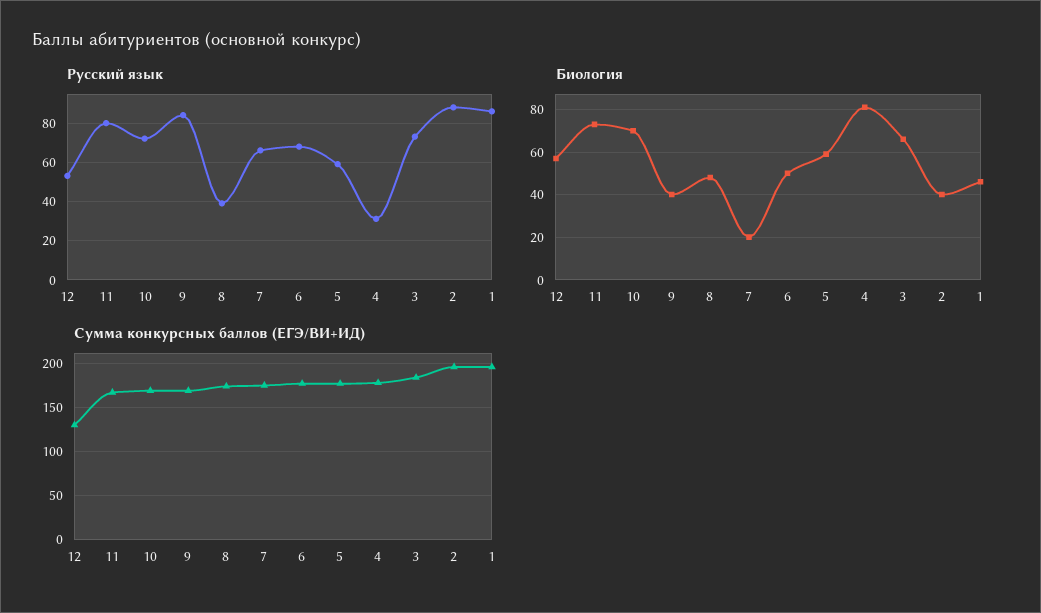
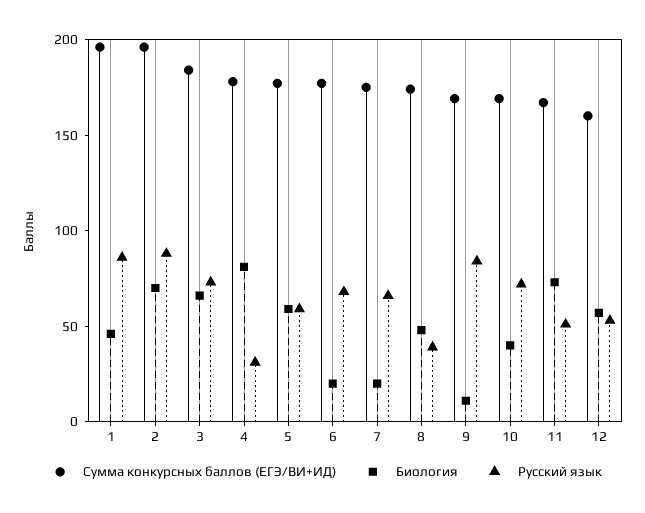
  {
    "Русский язык": {
      "12": 55,
-     "11": 80,
+     "11": 50,
      "10": 70,
      "9": 85,
      "8": 40,
      "7": 65,
      "6": 70,
      "5": 60,
      "4": 30,
      "3": 75,
      "2": 90,
      "1": 85
    },
    "Биология": {
      "12": 55,
      "11": 75,
-     "10": 70,
+     "10": 40,
-     "9": 40,
+     "9": 10,
      "8": 50,
      "7": 20,
-     "6": 50,
+     "6": 20,
      "5": 60,
      "4": 80,
      "3": 65,
-     "2": 40,
+     "2": 70,
      "1": 45
    },
    "Сумма конкурсных баллов (ЕГЭ/ВИ+ИД)": {
-     "12": 130,
+     "12": 160,
      "11": 170,
      "10": 170,
      "9": 170,
      "8": 170,
      "7": 180,
      "6": 180,
      "5": 180,
      "4": 180,
      "3": 180,
      "2": 200,
      "1": 200
    }
  }

